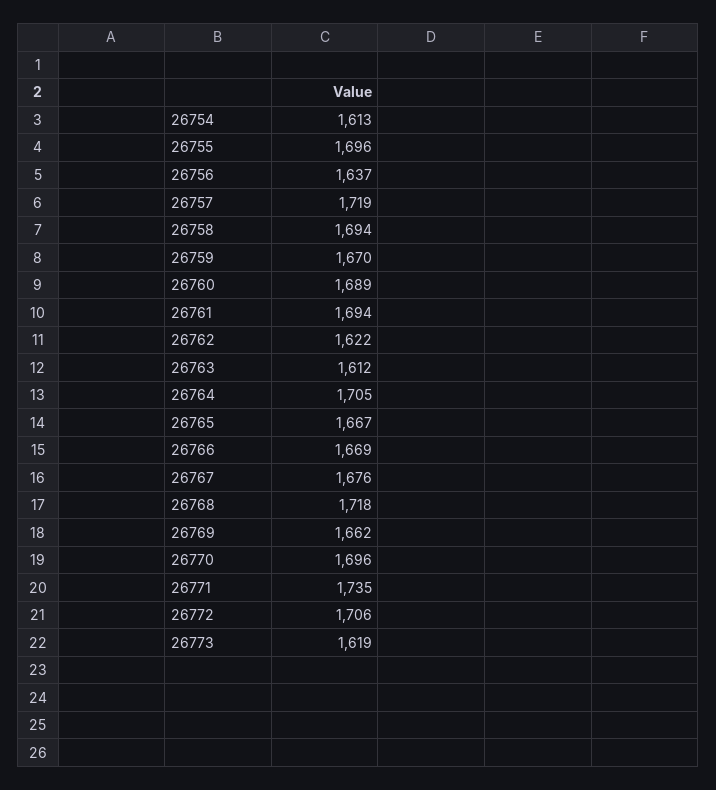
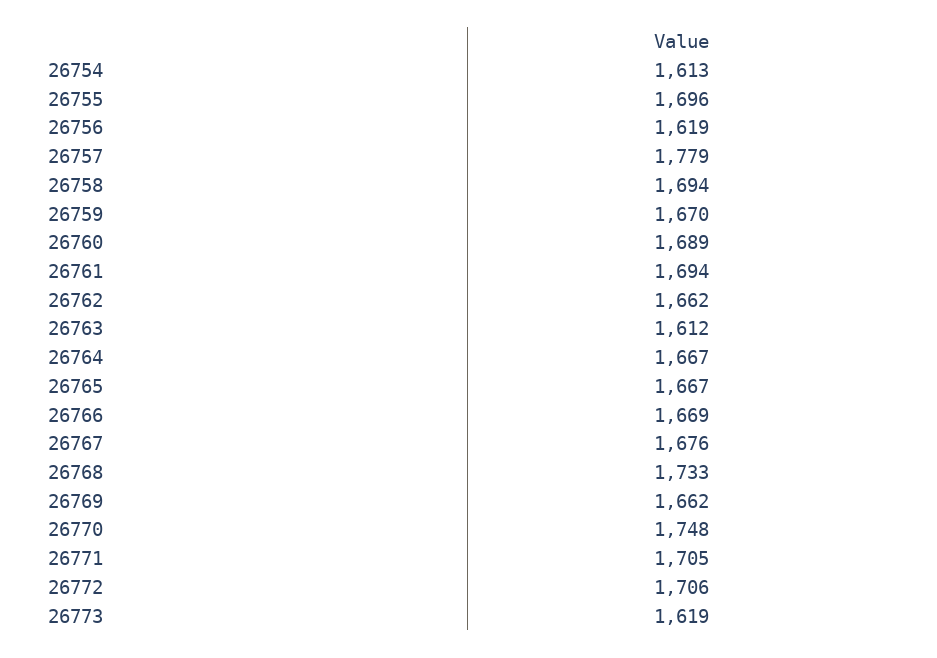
  {
    "26754": 1613,
    "26755": 1696,
-   "26756": 1637,
+   "26756": 1619,
-   "26757": 1719,
+   "26757": 1779,
    "26758": 1694,
    "26759": 1670,
    "26760": 1689,
    "26761": 1694,
-   "26762": 1622,
+   "26762": 1662,
    "26763": 1612,
-   "26764": 1705,
+   "26764": 1667,
    "26765": 1667,
    "26766": 1669,
    "26767": 1676,
-   "26768": 1718,
+   "26768": 1733,
    "26769": 1662,
-   "26770": 1696,
+   "26770": 1748,
-   "26771": 1735,
+   "26771": 1705,
    "26772": 1706,
    "26773": 1619
  }

